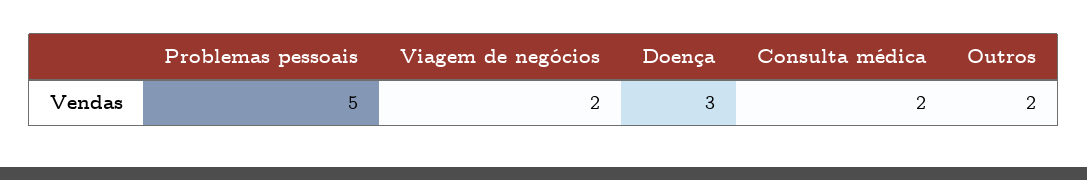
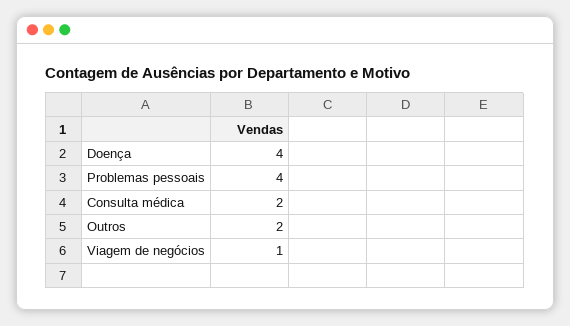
  {
-   "Problemas pessoais": 5,
+   "Problemas pessoais": 4,
-   "Viagem de negócios": 2,
+   "Viagem de negócios": 1,
-   "Doença": 3,
+   "Doença": 4,
    "Consulta médica": 2,
    "Outros": 2
  }

